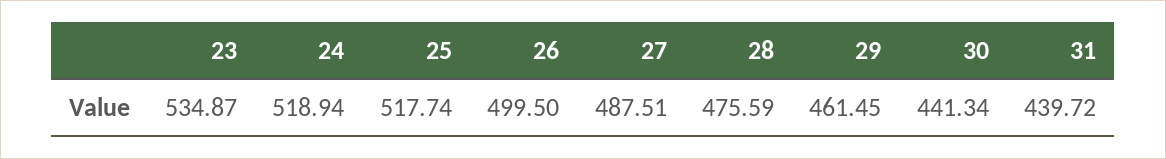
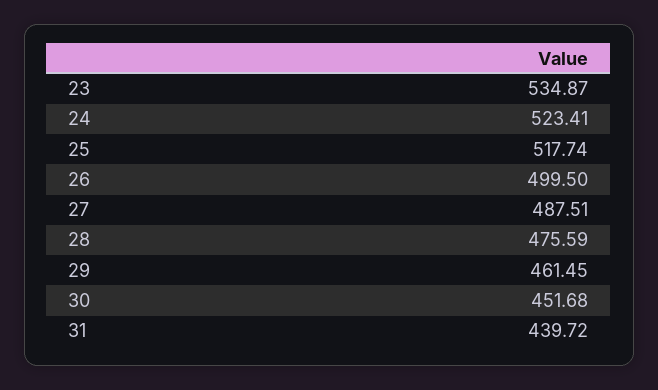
  {
    "23": 534.87,
-   "24": 518.94,
+   "24": 523.41,
    "25": 517.74,
    "26": 499.5,
    "27": 487.51,
    "28": 475.59,
    "29": 461.45,
-   "30": 441.34,
+   "30": 451.68,
    "31": 439.72
  }

